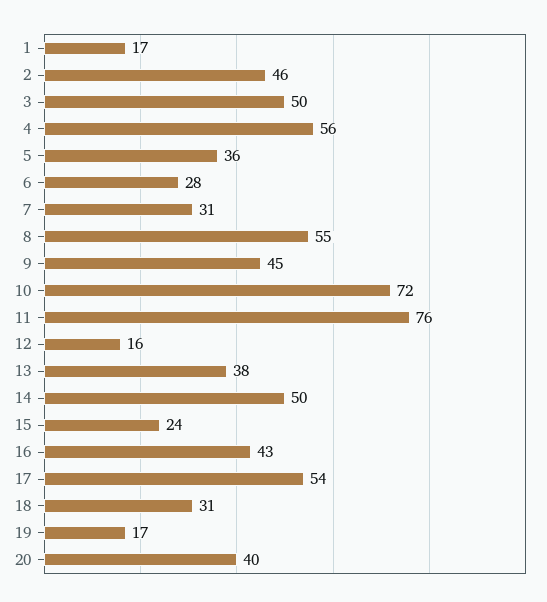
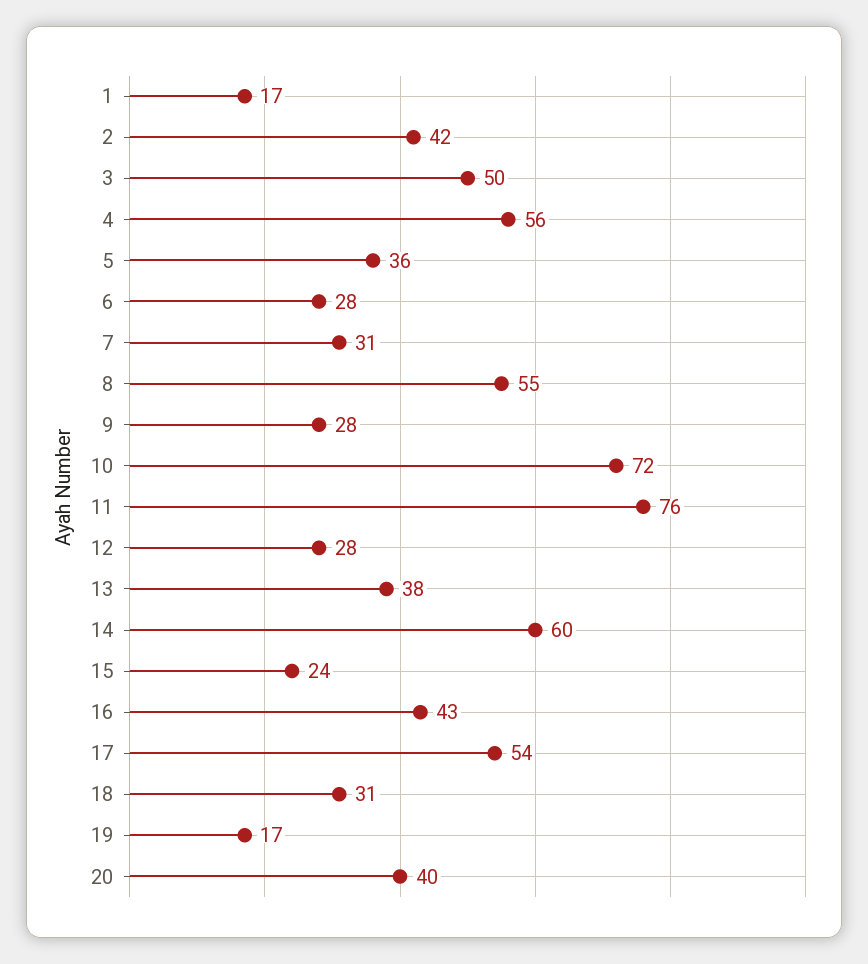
  {
    "1": 17,
-   "2": 46,
+   "2": 42,
    "3": 50,
    "4": 56,
    "5": 36,
    "6": 28,
    "7": 31,
    "8": 55,
-   "9": 45,
+   "9": 28,
    "10": 72,
    "11": 76,
-   "12": 16,
+   "12": 28,
    "13": 38,
-   "14": 50,
+   "14": 60,
    "15": 24,
    "16": 43,
    "17": 54,
    "18": 31,
    "19": 17,
    "20": 40
  }

